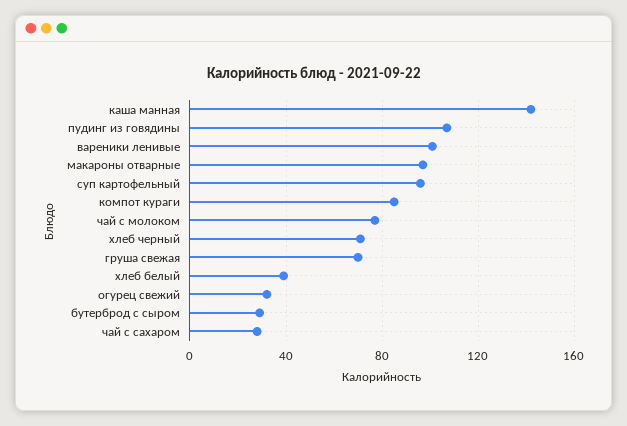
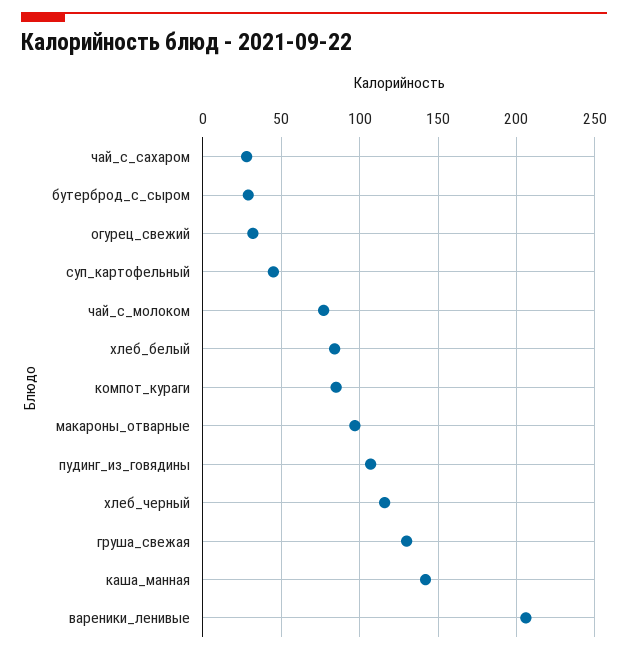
  {
    "каша манная": 140,
    "пудинг из говядины": 105,
-   "вареники ленивые": 100,
+   "вареники ленивые": 205,
    "макароны отварные": 95,
-   "суп картофельный": 95,
+   "суп картофельный": 45,
    "компот кураги": 85,
    "чай с молоком": 75,
-   "хлеб черный": 70,
+   "хлеб черный": 115,
-   "груша свежая": 70,
+   "груша свежая": 130,
-   "хлеб белый": 40,
+   "хлеб белый": 85,
    "огурец свежий": 30,
    "бутерброд с сыром": 30,
    "чай с сахаром": 30
  }

